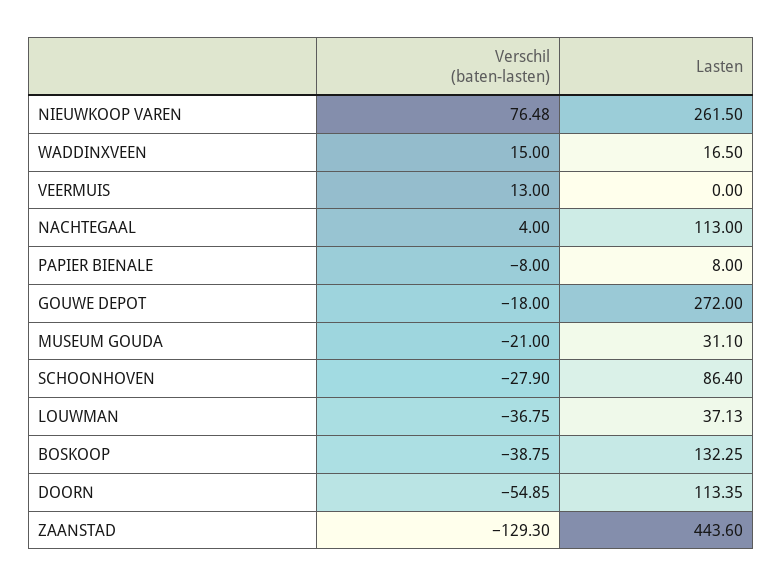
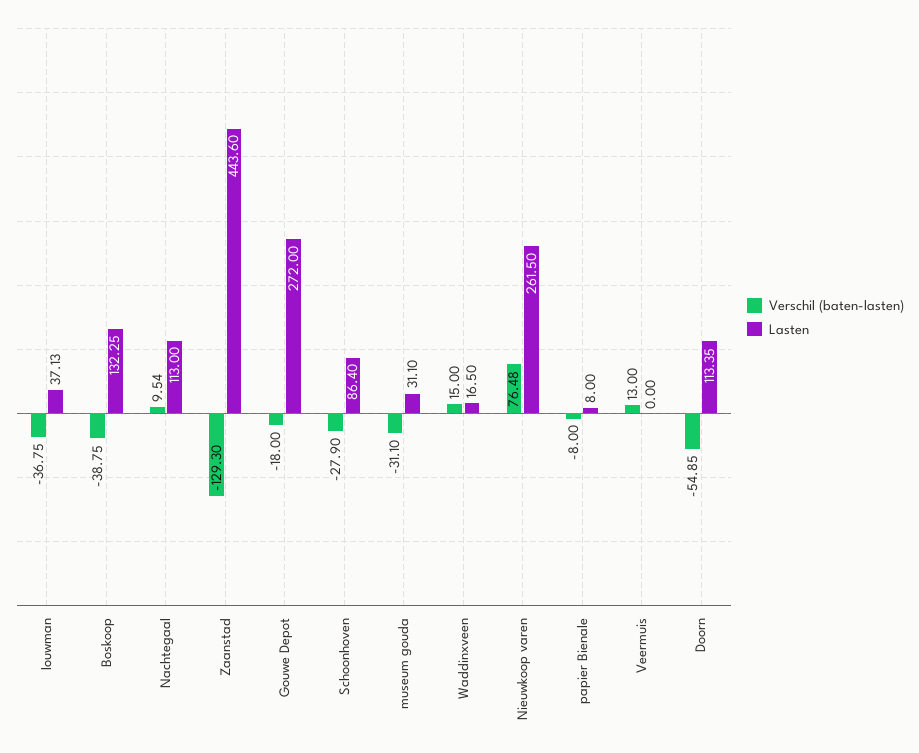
  {
    "Verschil (baten-lasten)": {
      "NIEUWKOOP VAREN": 76.48,
      "WADDINXVEEN": 15,
      "VEERMUIS": 13,
-     "NACHTEGAAL": 4,
+     "NACHTEGAAL": 9.54,
      "PAPIER BIENALE": -8,
      "GOUWE DEPOT": -18,
-     "MUSEUM GOUDA": -21,
+     "MUSEUM GOUDA": -31.1,
      "SCHOONHOVEN": -27.9,
      "LOUWMAN": -36.75,
      "BOSKOOP": -38.75,
      "DOORN": -54.85,
      "ZAANSTAD": -129.3
    },
    "Lasten": {
      "NIEUWKOOP VAREN": 261.5,
      "WADDINXVEEN": 16.5,
      "VEERMUIS": 0,
      "NACHTEGAAL": 113,
      "PAPIER BIENALE": 8,
      "GOUWE DEPOT": 272,
      "MUSEUM GOUDA": 31.1,
      "SCHOONHOVEN": 86.4,
      "LOUWMAN": 37.13,
      "BOSKOOP": 132.25,
      "DOORN": 113.35,
      "ZAANSTAD": 443.6
    }
  }

